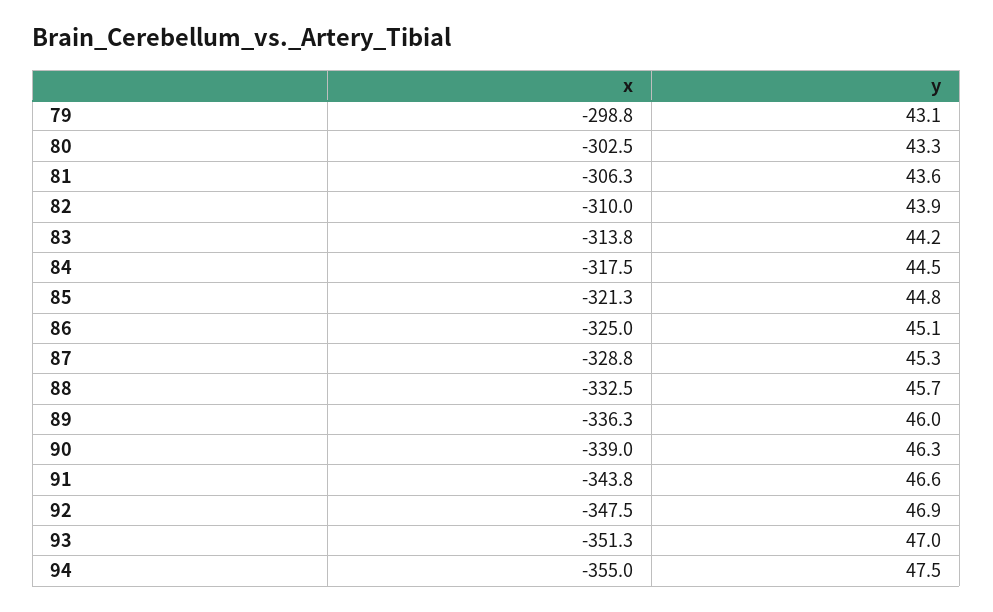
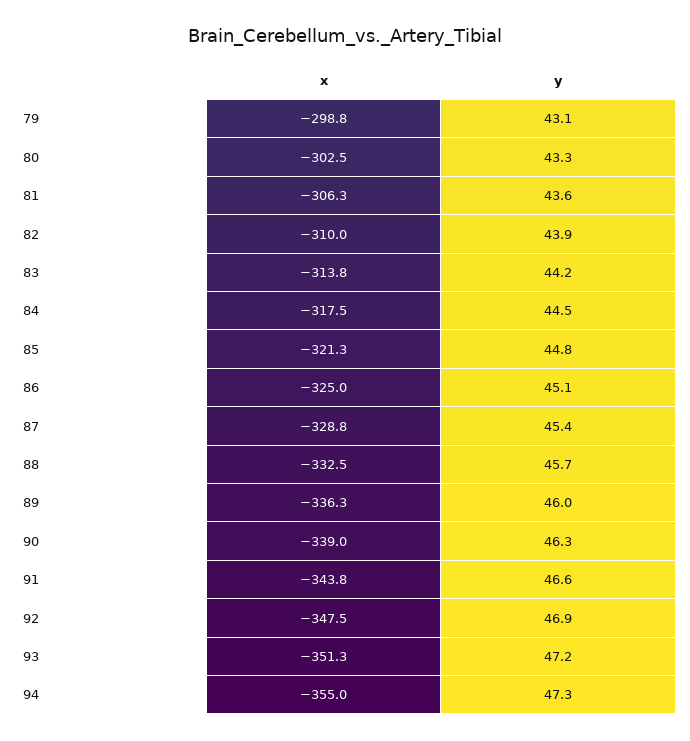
  {
    "x": {
      "79": -298.8,
      "80": -302.5,
      "81": -306.3,
      "82": -310,
      "83": -313.8,
      "84": -317.5,
      "85": -321.3,
      "86": -325,
      "87": -328.8,
      "88": -332.5,
      "89": -336.3,
      "90": -339,
      "91": -343.8,
      "92": -347.5,
      "93": -351.3,
      "94": -355
    },
    "y": {
      "79": 43.1,
      "80": 43.3,
      "81": 43.6,
      "82": 43.9,
      "83": 44.2,
      "84": 44.5,
      "85": 44.8,
      "86": 45.1,
-     "87": 45.3,
+     "87": 45.4,
      "88": 45.7,
      "89": 46,
      "90": 46.3,
      "91": 46.6,
      "92": 46.9,
-     "93": 47,
+     "93": 47.2,
-     "94": 47.5
+     "94": 47.3
    }
  }

